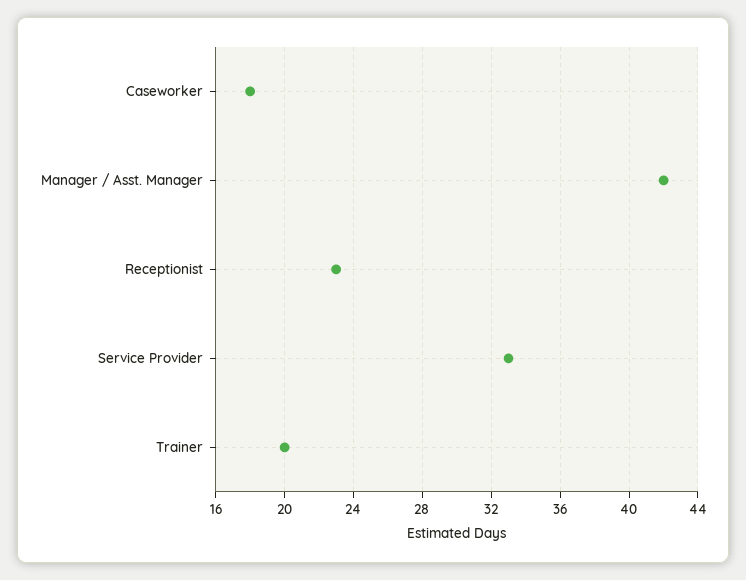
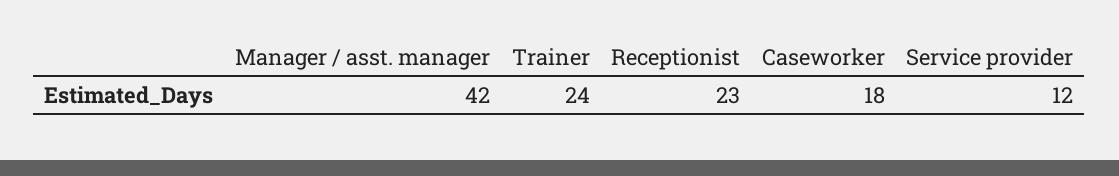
  {
    "Caseworker": 18,
    "Manager / Asst. Manager": 42,
    "Receptionist": 23,
-   "Service Provider": 33,
+   "Service Provider": 12,
-   "Trainer": 20
+   "Trainer": 24
  }

